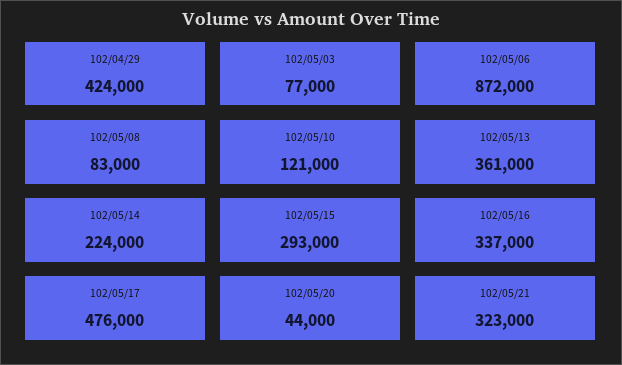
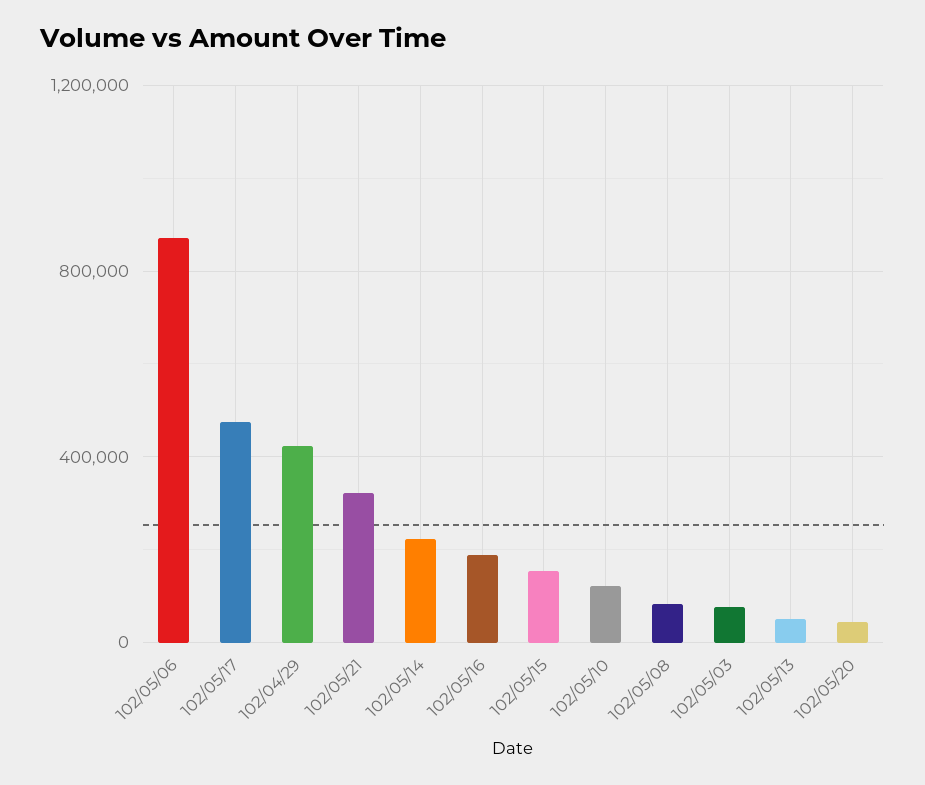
  {
    "102/04/29": 424000,
    "102/05/03": 77000,
    "102/05/06": 872000,
    "102/05/08": 83000,
    "102/05/10": 121000,
-   "102/05/13": 361000,
+   "102/05/13": 50000,
    "102/05/14": 224000,
-   "102/05/15": 293000,
+   "102/05/15": 150000,
-   "102/05/16": 337000,
+   "102/05/16": 200000,
    "102/05/17": 476000,
    "102/05/20": 44000,
    "102/05/21": 323000
  }

